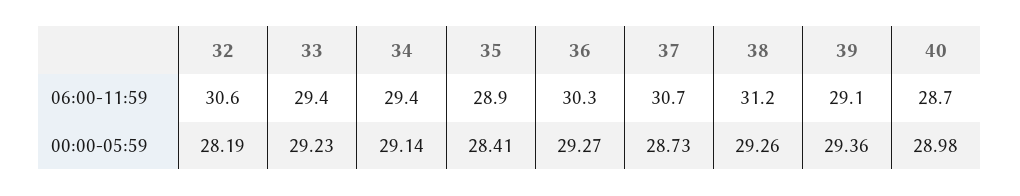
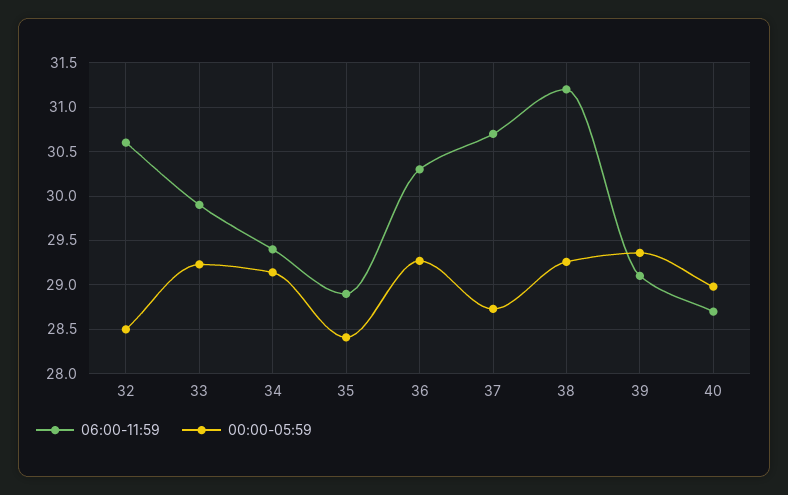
  {
    "06:00-11:59": {
      "32": 30.6,
-     "33": 29.4,
+     "33": 29.9,
      "34": 29.4,
      "35": 28.9,
      "36": 30.3,
      "37": 30.7,
      "38": 31.2,
      "39": 29.1,
      "40": 28.7
    },
    "00:00-05:59": {
-     "32": 28.19,
+     "32": 28.5,
      "33": 29.23,
      "34": 29.14,
      "35": 28.41,
      "36": 29.27,
      "37": 28.73,
      "38": 29.26,
      "39": 29.36,
      "40": 28.98
    }
  }

